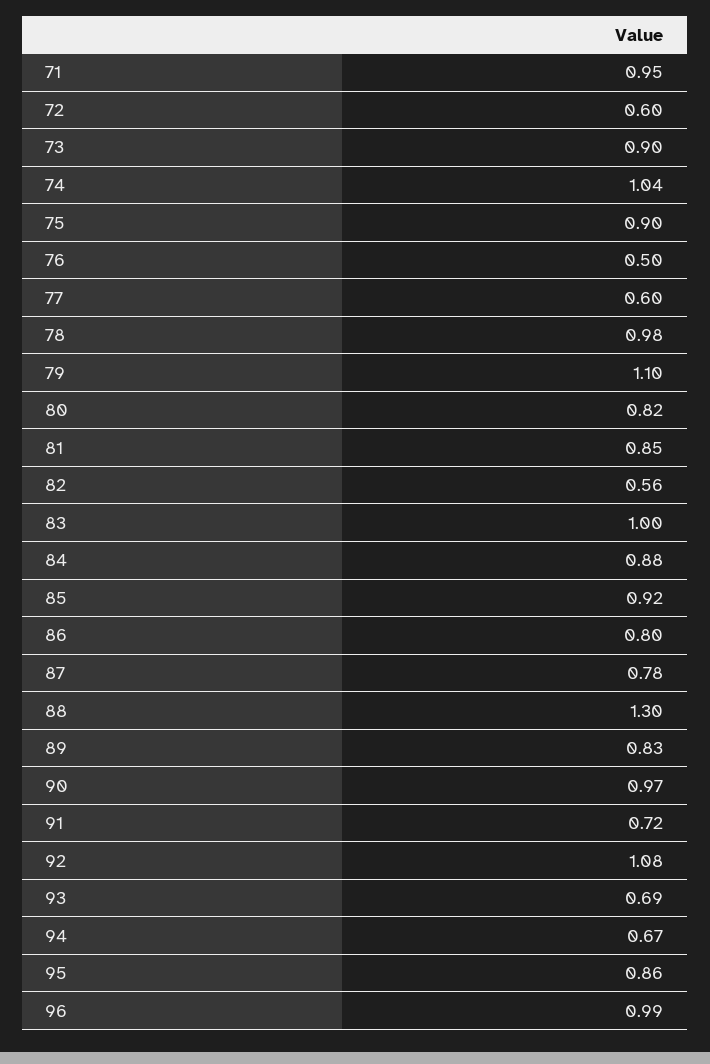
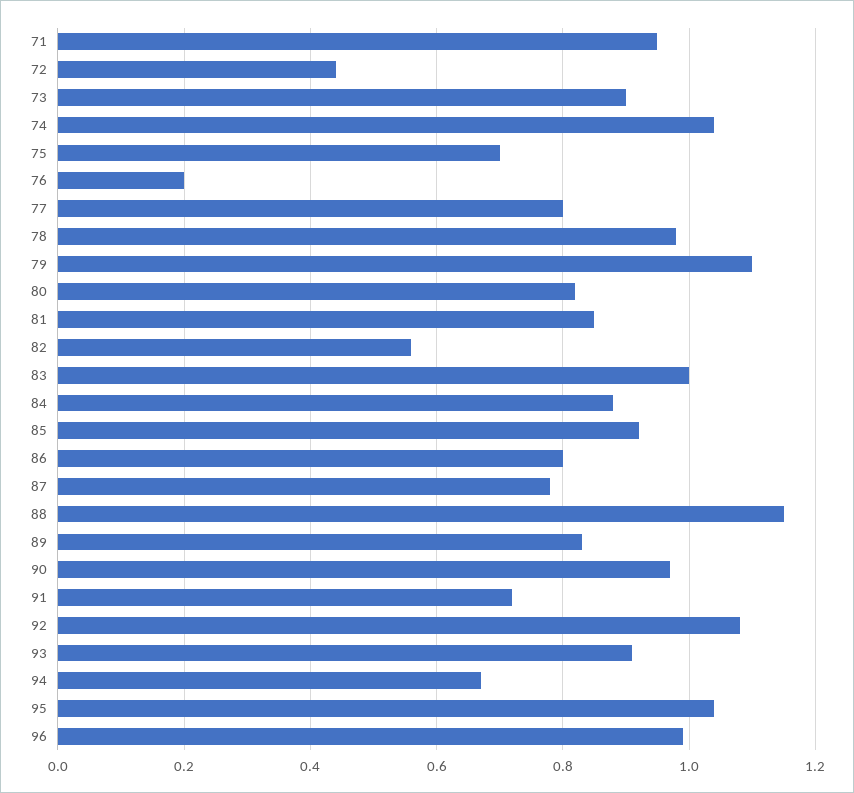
  {
    "71": 0.95,
-   "72": 0.6,
+   "72": 0.45,
    "73": 0.9,
    "74": 1.04,
-   "75": 0.9,
+   "75": 0.7,
-   "76": 0.5,
+   "76": 0.2,
-   "77": 0.6,
+   "77": 0.8,
    "78": 0.98,
    "79": 1.1,
    "80": 0.82,
    "81": 0.85,
    "82": 0.56,
    "83": 1,
    "84": 0.88,
    "85": 0.92,
    "86": 0.8,
    "87": 0.78,
-   "88": 1.3,
+   "88": 1.15,
    "89": 0.83,
    "90": 0.97,
    "91": 0.72,
    "92": 1.08,
-   "93": 0.69,
+   "93": 0.9,
    "94": 0.67,
-   "95": 0.86,
+   "95": 1.05,
    "96": 0.99
  }

